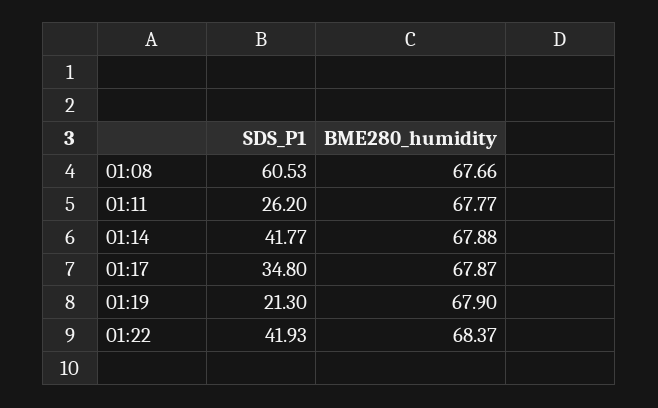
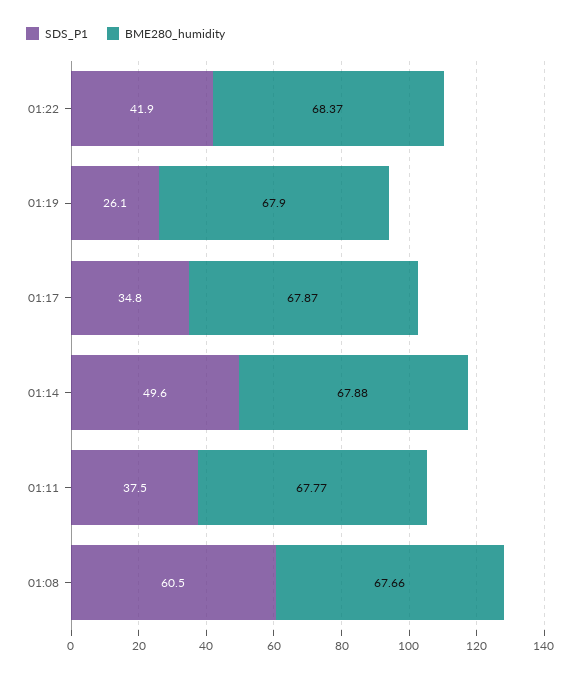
  {
    "SDS_P1": {
      "01:08": 60.53,
-     "01:11": 26.2,
+     "01:11": 37.5,
-     "01:14": 41.77,
+     "01:14": 49.6,
      "01:17": 34.8,
-     "01:19": 21.3,
+     "01:19": 26.1,
      "01:22": 41.93
    },
    "BME280_humidity": {
      "01:08": 67.66,
      "01:11": 67.77,
      "01:14": 67.88,
      "01:17": 67.87,
      "01:19": 67.9,
      "01:22": 68.37
    }
  }

